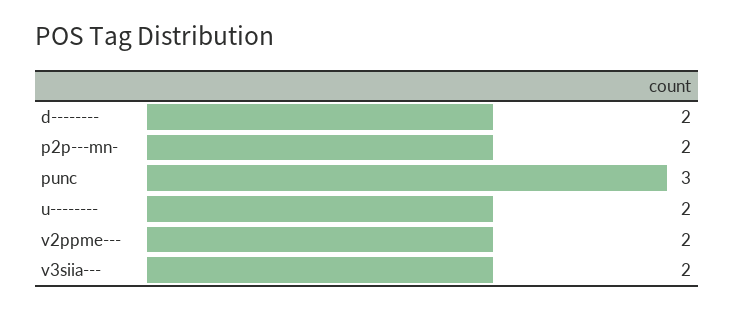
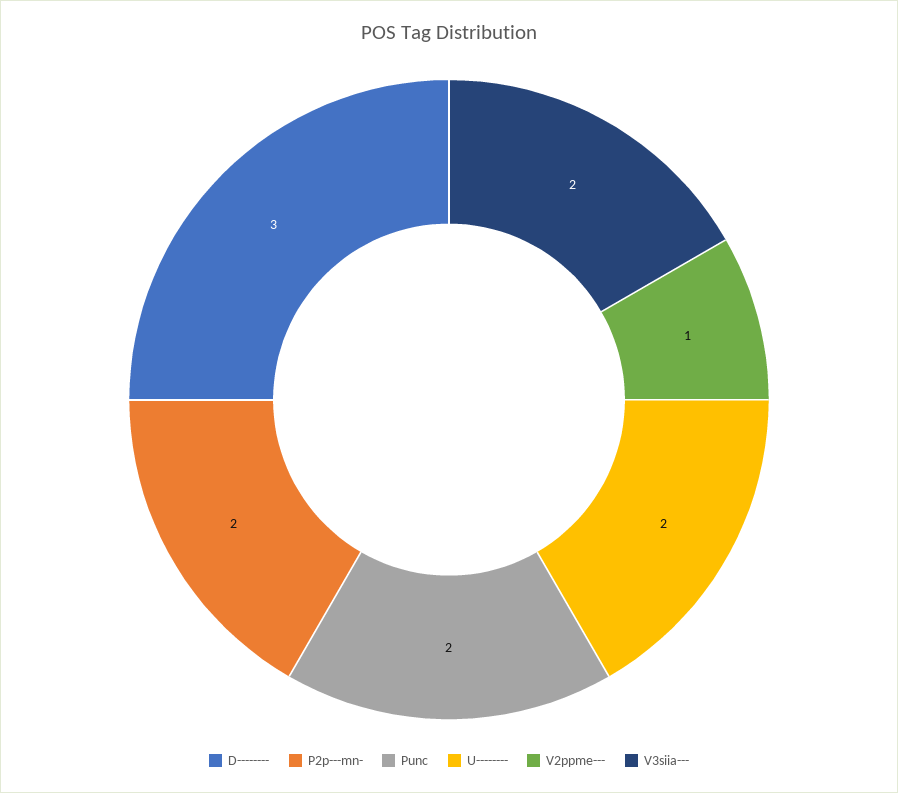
  {
-   "d--------": 2,
+   "d--------": 3,
    "p2p---mn-": 2,
-   "punc": 3,
+   "punc": 2,
    "u--------": 2,
-   "v2ppme---": 2,
+   "v2ppme---": 1,
    "v3siia---": 2
  }

